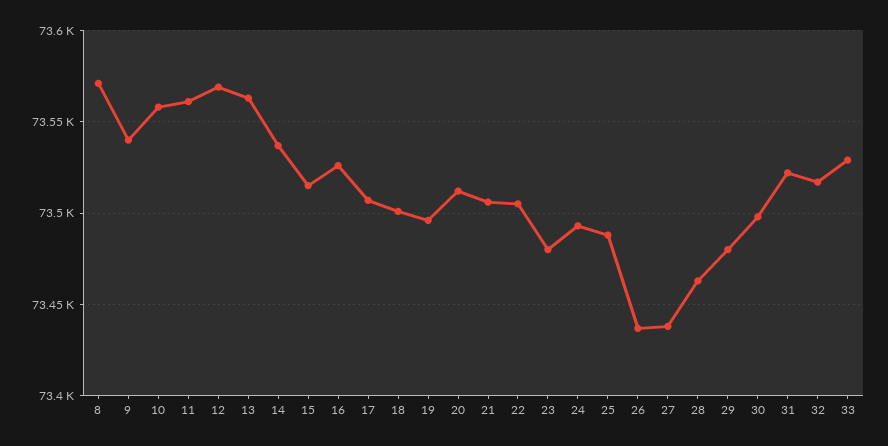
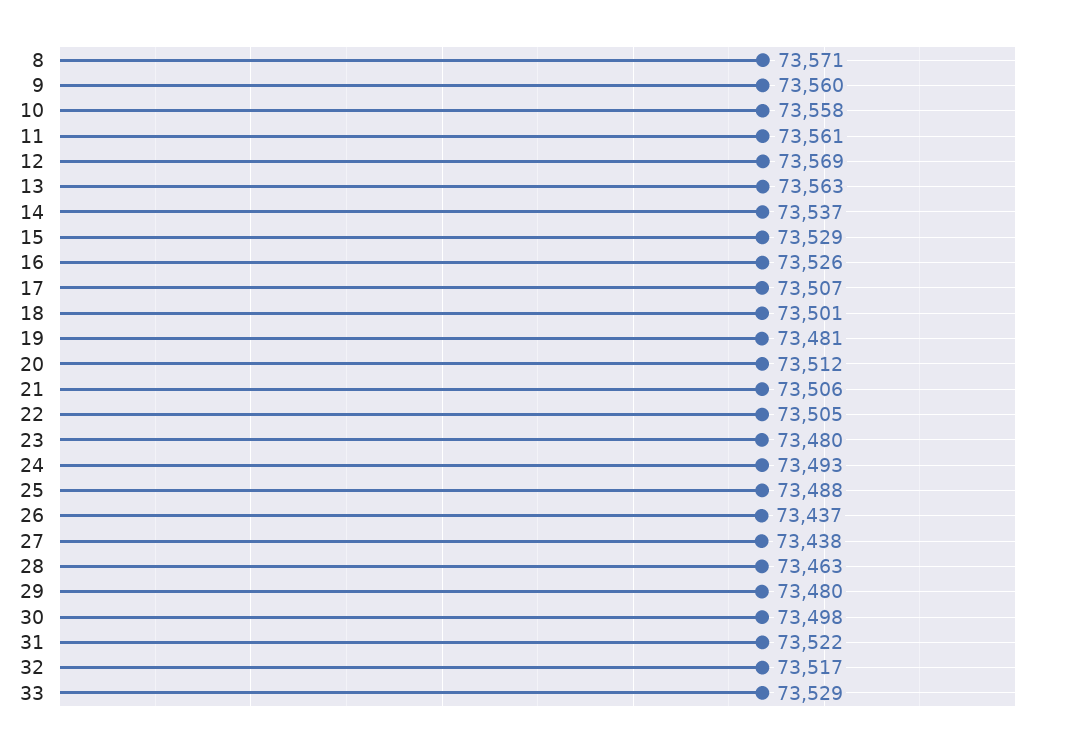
  {
    "8": 73571,
-   "9": 73540,
+   "9": 73560,
    "10": 73558,
    "11": 73561,
    "12": 73569,
    "13": 73563,
    "14": 73537,
-   "15": 73515,
+   "15": 73529,
    "16": 73526,
    "17": 73507,
    "18": 73501,
-   "19": 73495,
+   "19": 73481,
    "20": 73512,
    "21": 73506,
    "22": 73505,
    "23": 73480,
    "24": 73493,
    "25": 73488,
    "26": 73437,
    "27": 73438,
    "28": 73463,
    "29": 73480,
    "30": 73498,
    "31": 73522,
    "32": 73517,
    "33": 73529
  }

